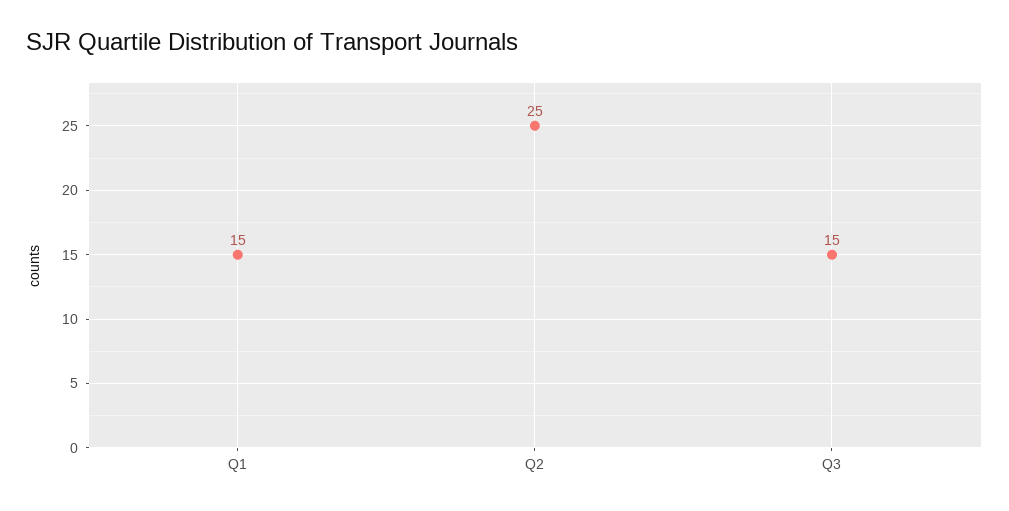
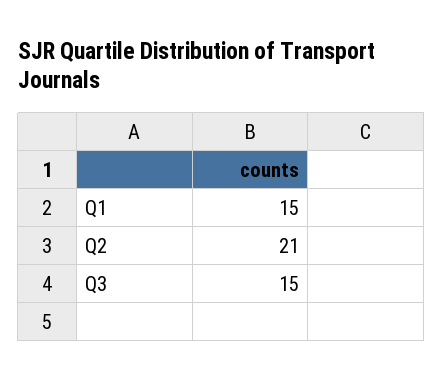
  {
    "Q1": 15,
-   "Q2": 25,
+   "Q2": 21,
    "Q3": 15
  }

